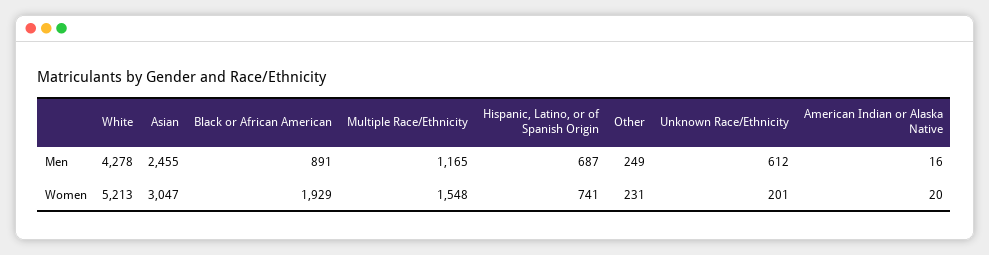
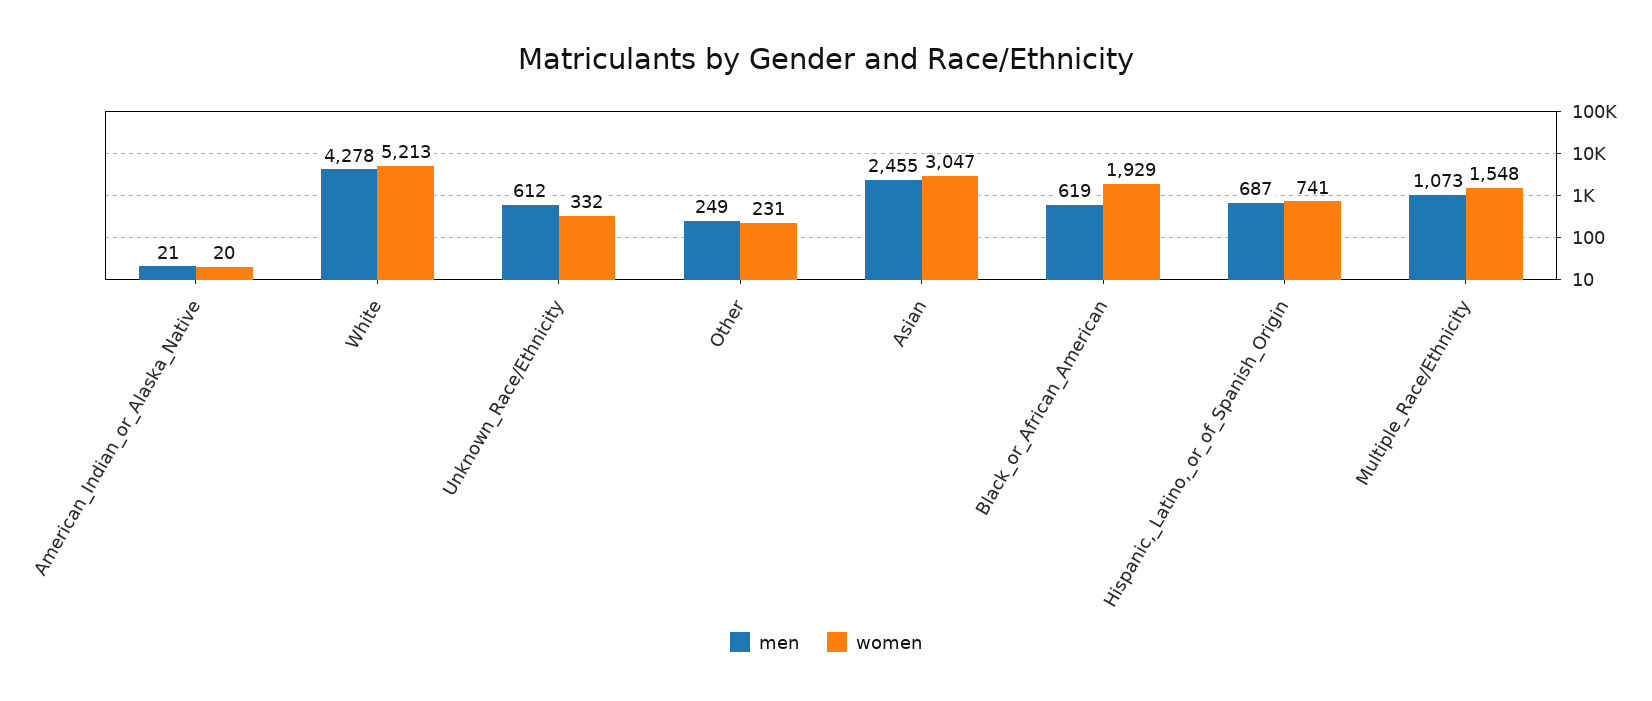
  {
    "Men": {
      "White": 4278,
      "Asian": 2455,
-     "Black or African American": 891,
+     "Black or African American": 619,
-     "Multiple Race/Ethnicity": 1165,
+     "Multiple Race/Ethnicity": 1073,
      "Hispanic, Latino, or of Spanish Origin": 687,
      "Other": 249,
      "Unknown Race/Ethnicity": 612,
-     "American Indian or Alaska Native": 16
+     "American Indian or Alaska Native": 21
    },
    "Women": {
      "White": 5213,
      "Asian": 3047,
      "Black or African American": 1929,
      "Multiple Race/Ethnicity": 1548,
      "Hispanic, Latino, or of Spanish Origin": 741,
      "Other": 231,
-     "Unknown Race/Ethnicity": 201,
+     "Unknown Race/Ethnicity": 332,
      "American Indian or Alaska Native": 20
    }
  }

